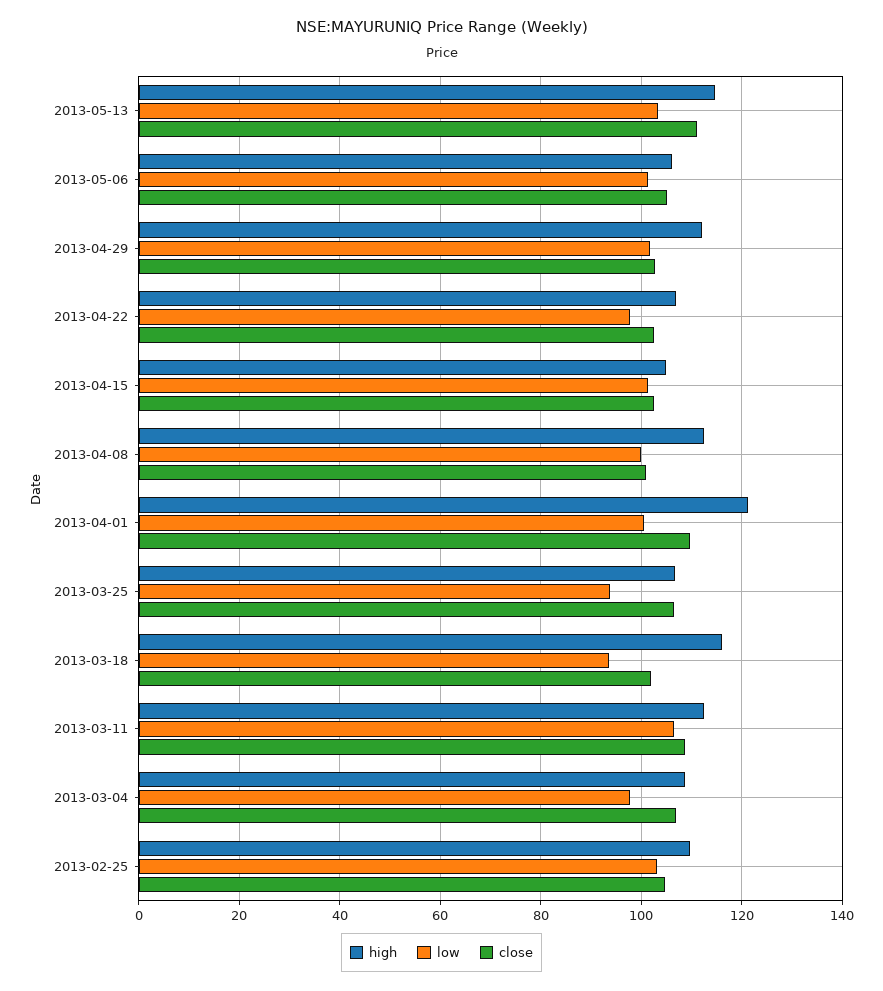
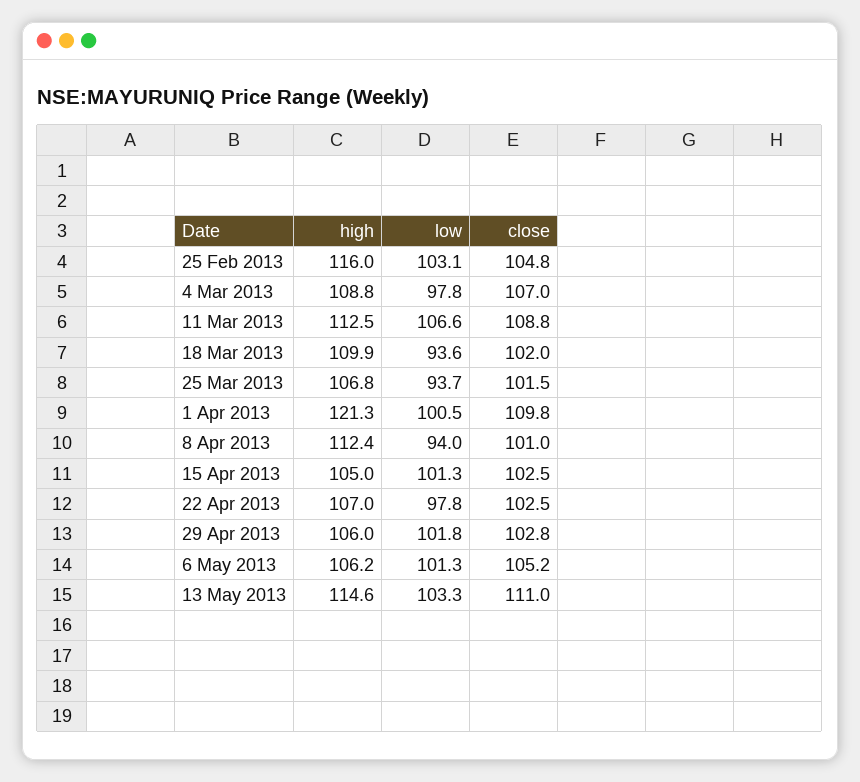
  {
    "high": {
      "2013-05-13": 114.6,
      "2013-05-06": 106.2,
-     "2013-04-29": 112,
+     "2013-04-29": 106,
      "2013-04-22": 107,
      "2013-04-15": 105,
      "2013-04-08": 112.4,
      "2013-04-01": 121.3,
      "2013-03-25": 106.8,
-     "2013-03-18": 116,
+     "2013-03-18": 109.9,
      "2013-03-11": 112.5,
      "2013-03-04": 108.8,
-     "2013-02-25": 110
+     "2013-02-25": 116
    },
    "low": {
      "2013-05-13": 103.3,
      "2013-05-06": 101.3,
      "2013-04-29": 101.8,
      "2013-04-22": 97.8,
      "2013-04-15": 101.3,
-     "2013-04-08": 100,
+     "2013-04-08": 94,
      "2013-04-01": 100.5,
      "2013-03-25": 93.7,
      "2013-03-18": 93.6,
      "2013-03-11": 106.6,
      "2013-03-04": 97.8,
      "2013-02-25": 103.1
    },
    "close": {
      "2013-05-13": 111,
      "2013-05-06": 105.2,
      "2013-04-29": 102.8,
      "2013-04-22": 102.5,
      "2013-04-15": 102.5,
      "2013-04-08": 101,
      "2013-04-01": 109.8,
-     "2013-03-25": 106,
+     "2013-03-25": 101.5,
      "2013-03-18": 102,
      "2013-03-11": 108.8,
      "2013-03-04": 107,
      "2013-02-25": 104.8
    }
  }

